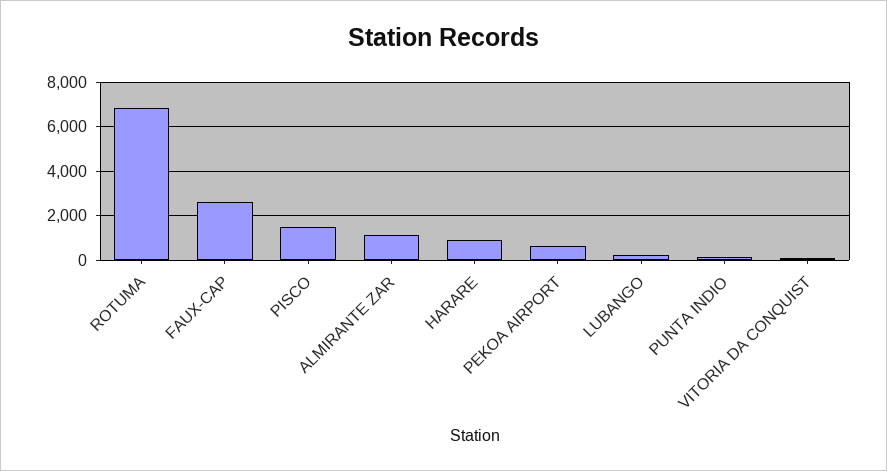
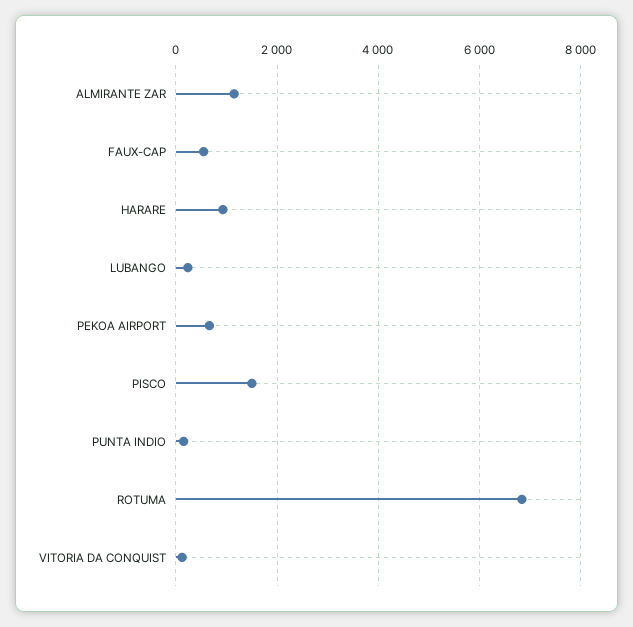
  {
    "ROTUMA": 6800,
-   "FAUX-CAP": 2500,
+   "FAUX-CAP": 600,
    "PISCO": 1600,
    "ALMIRANTE ZAR": 1200,
    "HARARE": 1000,
    "PEKOA AIRPORT": 600,
    "LUBANGO": 200,
    "PUNTA INDIO": 200,
    "VITORIA DA CONQUIST": 200
  }

